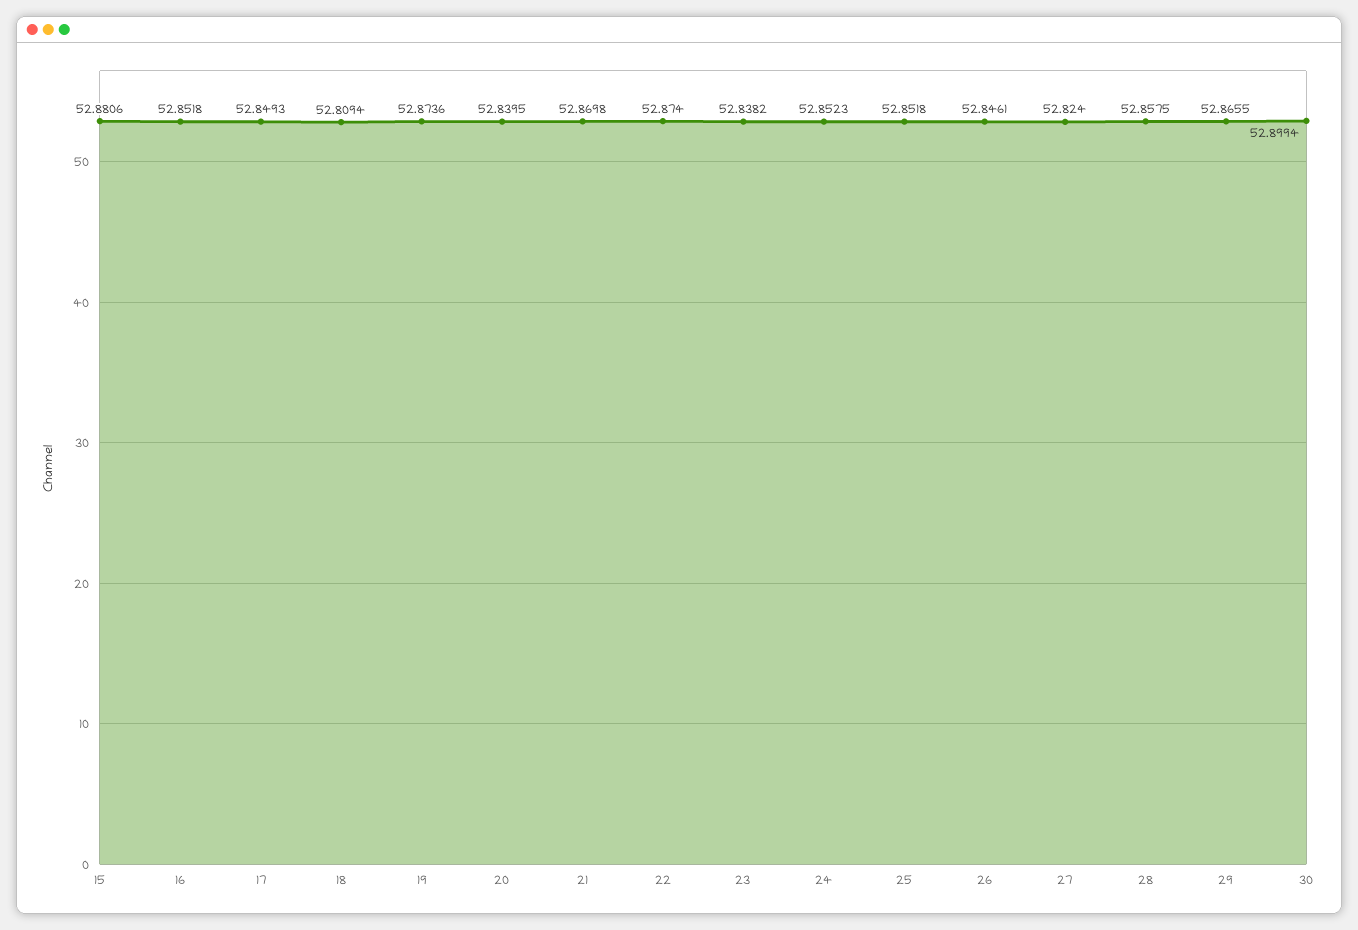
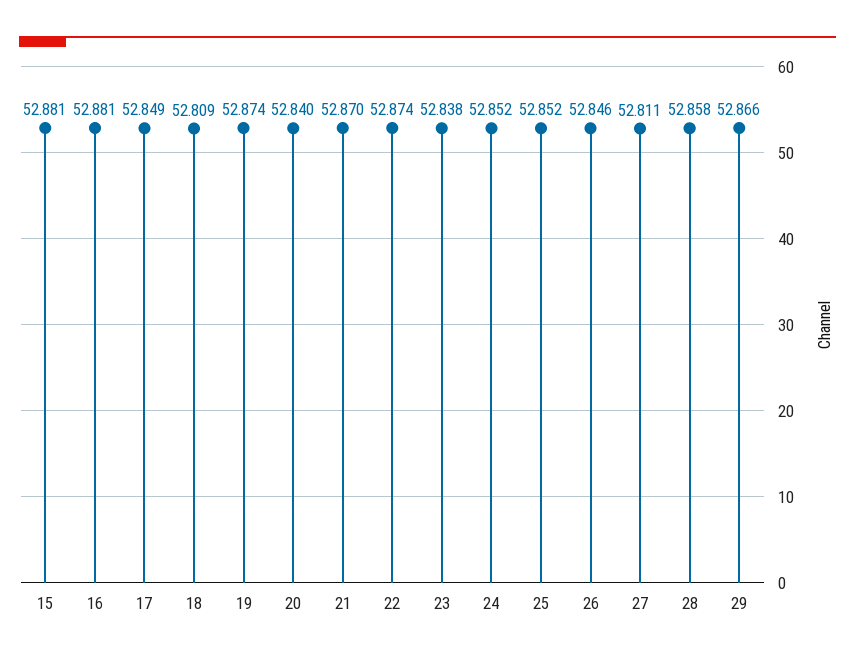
  {
    "15": 52.8806,
-   "16": 52.8518,
+   "16": 52.881,
    "17": 52.8493,
    "18": 52.8094,
    "19": 52.8736,
    "20": 52.8395,
    "21": 52.8698,
    "22": 52.874,
    "23": 52.8382,
    "24": 52.8523,
    "25": 52.8518,
    "26": 52.8461,
-   "27": 52.824,
+   "27": 52.811,
    "28": 52.8575,
-   "29": 52.8655,
+   "29": 52.8655
-   "30": 52.8994
  }

